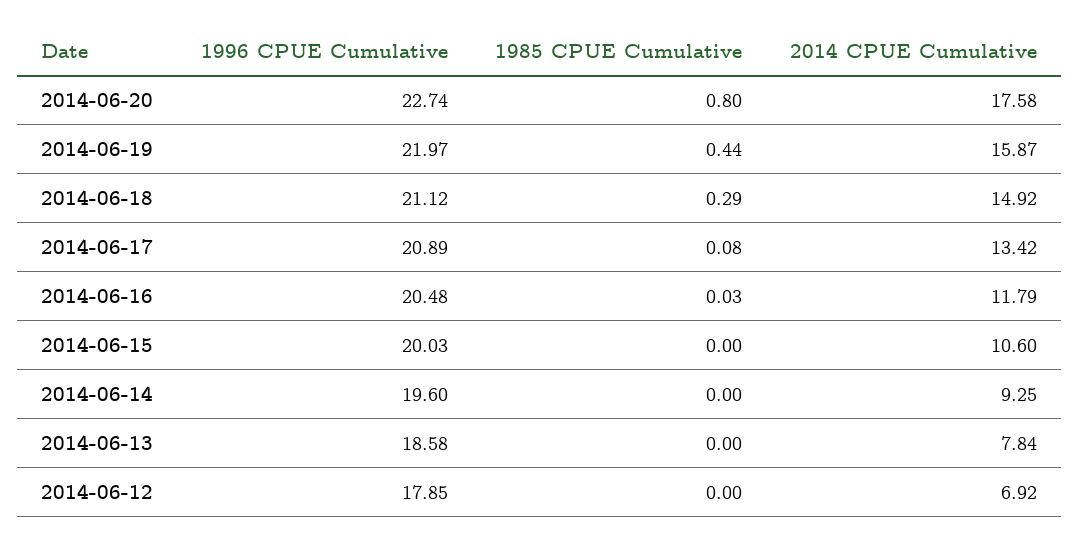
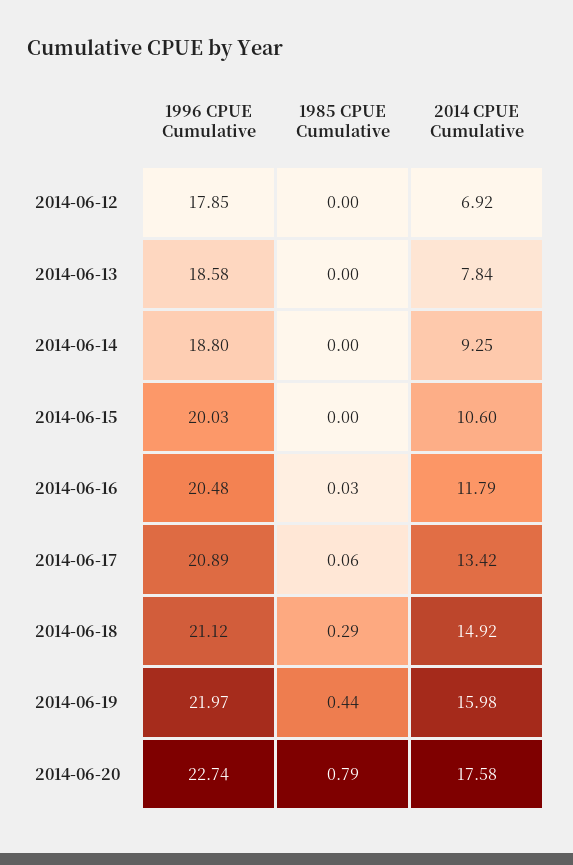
  {
    "1996 CPUE Cumulative": {
      "2014-06-20": 22.74,
      "2014-06-19": 21.97,
      "2014-06-18": 21.12,
      "2014-06-17": 20.89,
      "2014-06-16": 20.48,
      "2014-06-15": 20.03,
-     "2014-06-14": 19.6,
+     "2014-06-14": 18.8,
      "2014-06-13": 18.58,
      "2014-06-12": 17.85
    },
    "1985 CPUE Cumulative": {
-     "2014-06-20": 0.8,
+     "2014-06-20": 0.79,
      "2014-06-19": 0.44,
      "2014-06-18": 0.29,
-     "2014-06-17": 0.08,
+     "2014-06-17": 0.06,
      "2014-06-16": 0.03,
      "2014-06-15": 0,
      "2014-06-14": 0,
      "2014-06-13": 0,
      "2014-06-12": 0
    },
    "2014 CPUE Cumulative": {
      "2014-06-20": 17.58,
-     "2014-06-19": 15.87,
+     "2014-06-19": 15.98,
      "2014-06-18": 14.92,
      "2014-06-17": 13.42,
      "2014-06-16": 11.79,
      "2014-06-15": 10.6,
      "2014-06-14": 9.25,
      "2014-06-13": 7.84,
      "2014-06-12": 6.92
    }
  }

